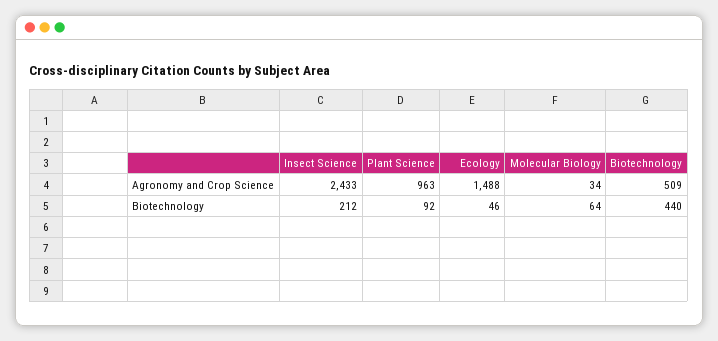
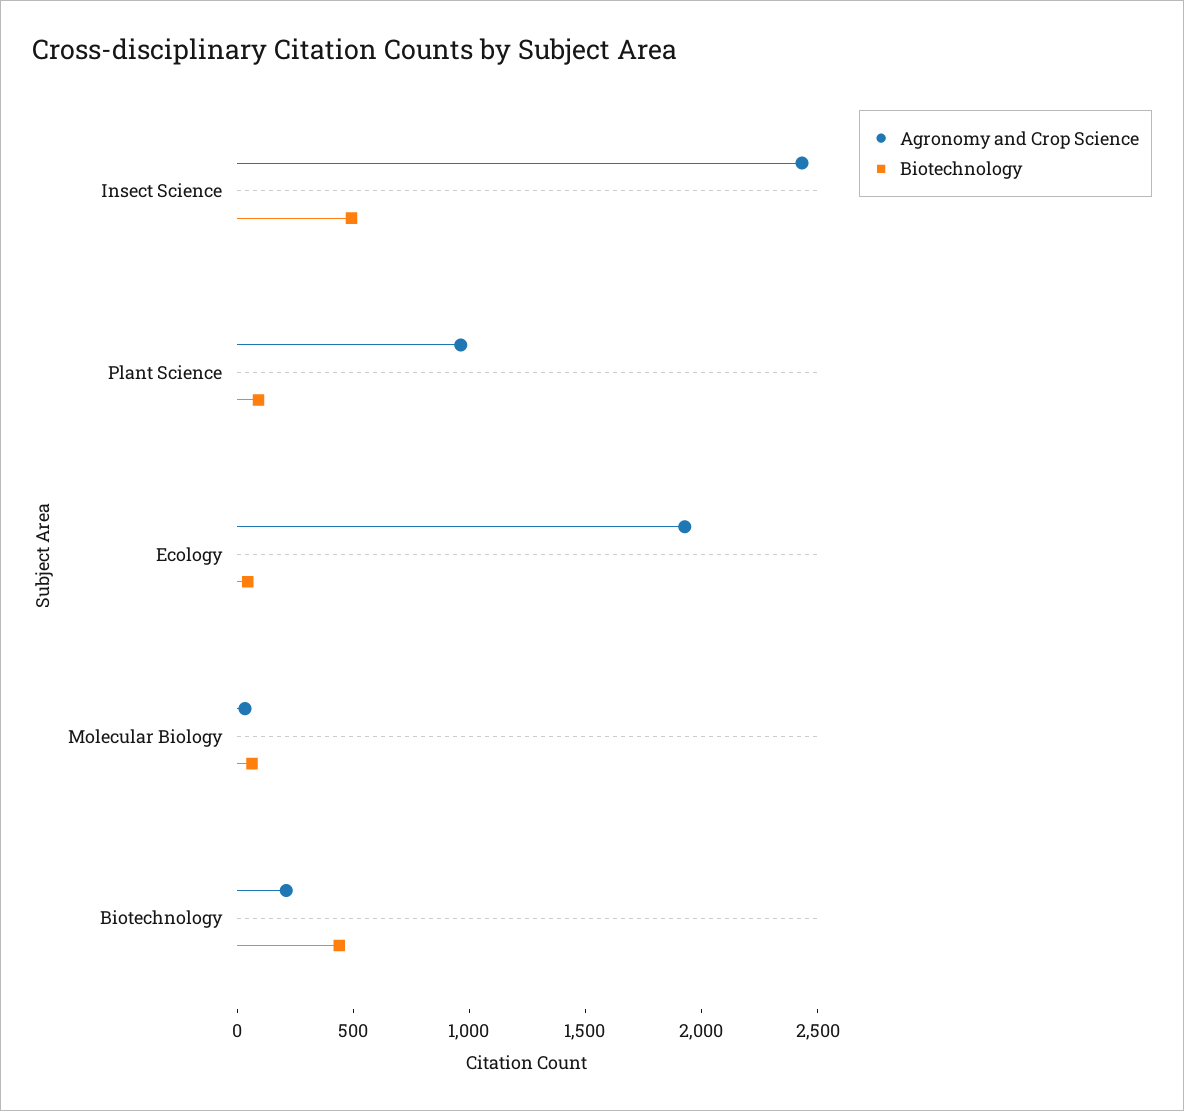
  {
    "Agronomy and Crop Science": {
      "Insect Science": 2433,
      "Plant Science": 963,
-     "Ecology": 1488,
+     "Ecology": 1900,
      "Molecular Biology": 34,
-     "Biotechnology": 509
+     "Biotechnology": 200
    },
    "Biotechnology": {
-     "Insect Science": 212,
+     "Insect Science": 500,
      "Plant Science": 92,
      "Ecology": 46,
      "Molecular Biology": 64,
      "Biotechnology": 440
    }
  }

